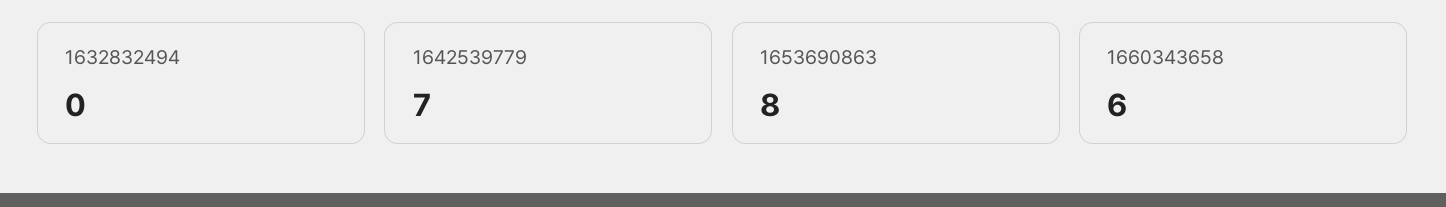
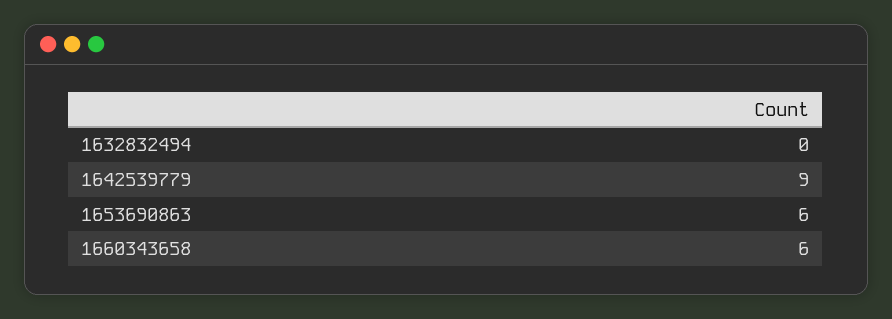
  {
    "1632832494": 0,
-   "1642539779": 7,
+   "1642539779": 9,
-   "1653690863": 8,
+   "1653690863": 6,
    "1660343658": 6
  }

